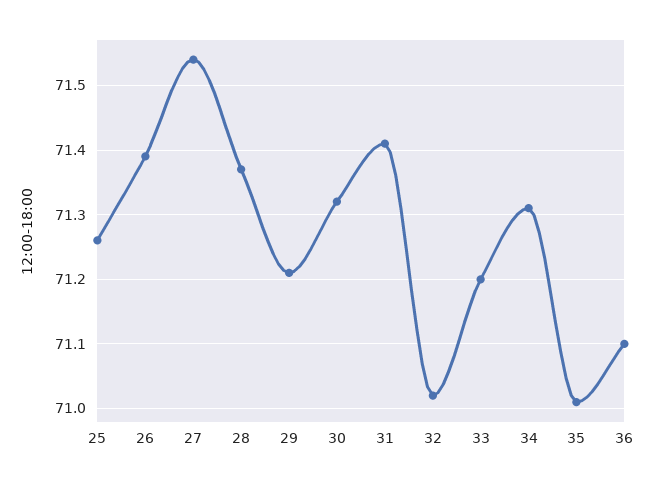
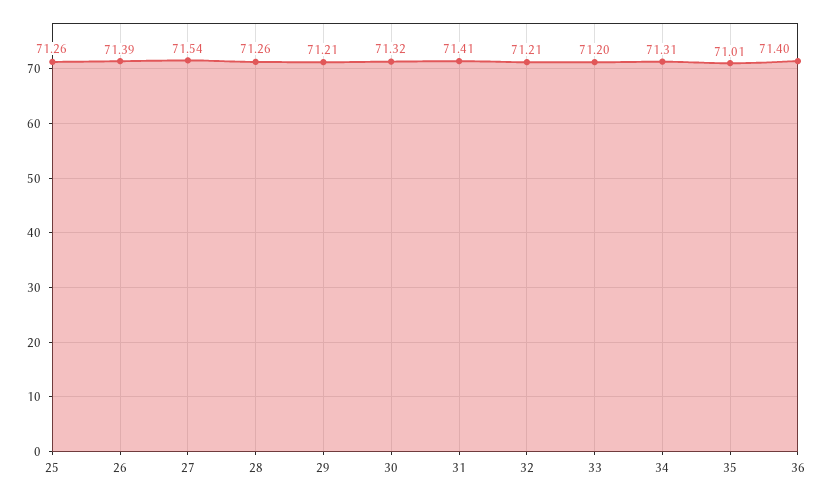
  {
    "25": 71.26,
    "26": 71.39,
    "27": 71.54,
-   "28": 71.37,
+   "28": 71.26,
    "29": 71.21,
    "30": 71.32,
    "31": 71.41,
-   "32": 71.02,
+   "32": 71.21,
    "33": 71.2,
    "34": 71.31,
    "35": 71.01,
-   "36": 71.1
+   "36": 71.4
  }

